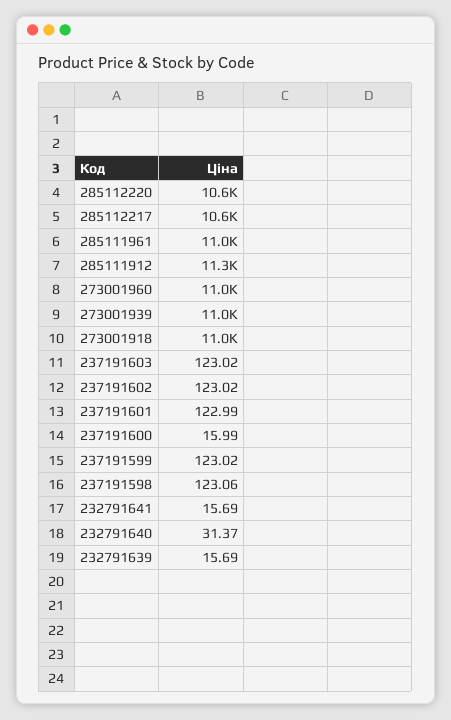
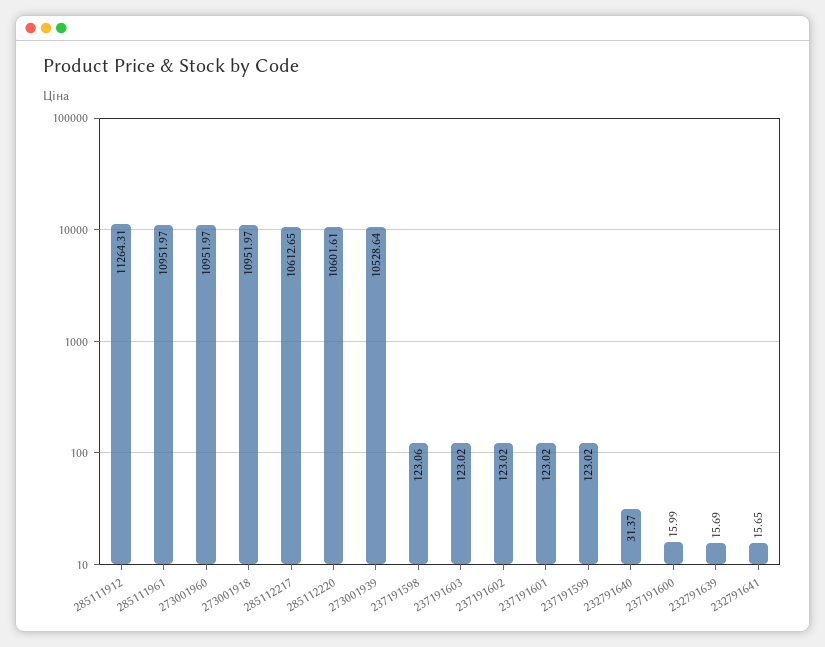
  {
    "285112220": 10601.61,
    "285112217": 10612.65,
    "285111961": 10951.97,
    "285111912": 11264.31,
    "273001960": 10951.97,
-   "273001939": 11000,
+   "273001939": 10528.64,
    "273001918": 10951.97,
    "237191603": 123.02,
    "237191602": 123.02,
-   "237191601": 122.99,
+   "237191601": 123.02,
    "237191600": 15.99,
    "237191599": 123.02,
    "237191598": 123.06,
-   "232791641": 15.69,
+   "232791641": 15.65,
    "232791640": 31.37,
    "232791639": 15.69
  }

